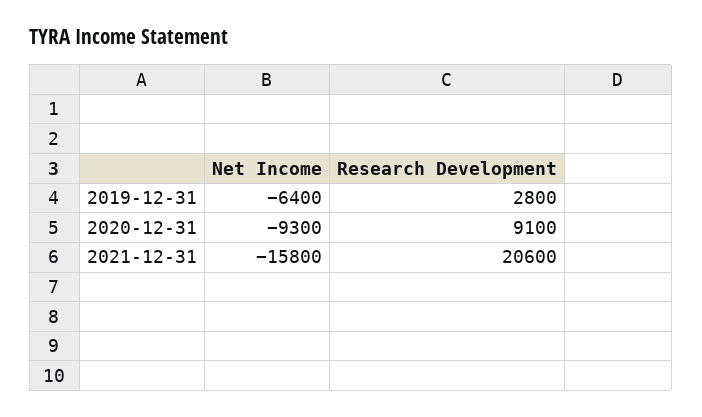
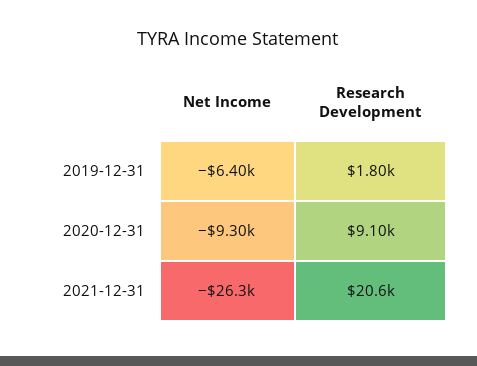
  {
    "Net Income": {
      "2019-12-31": -6400,
      "2020-12-31": -9300,
-     "2021-12-31": -15800
+     "2021-12-31": -26300
    },
    "Research Development": {
-     "2019-12-31": 2800,
+     "2019-12-31": 1800,
      "2020-12-31": 9100,
      "2021-12-31": 20600
    }
  }

